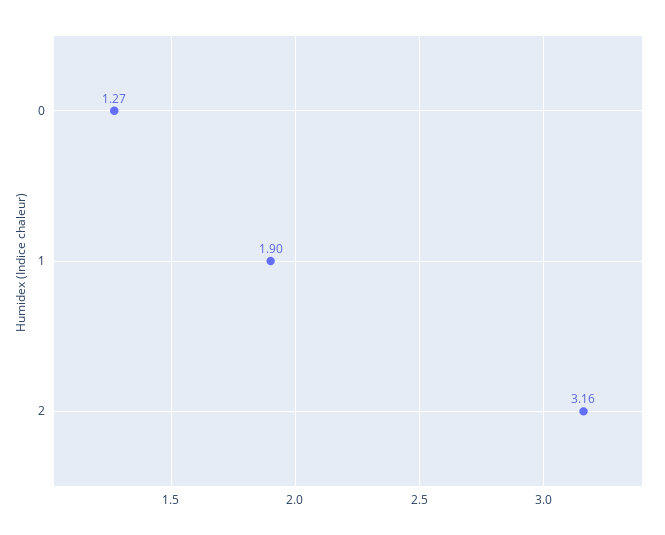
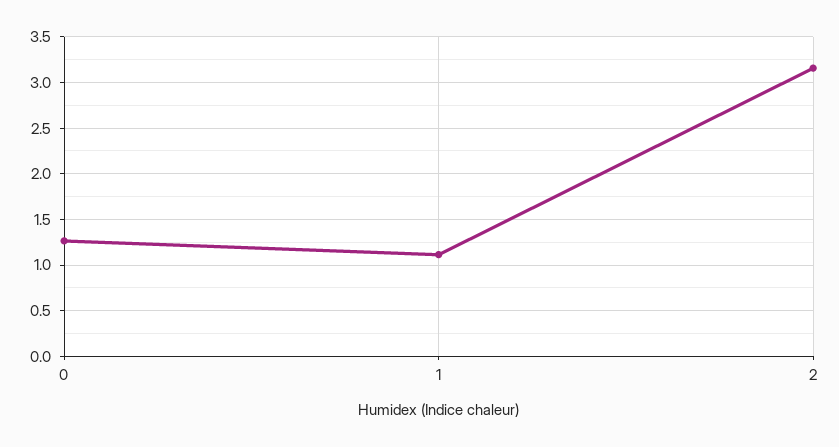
  {
    "0": 1.27,
-   "1": 1.9,
+   "1": 1.1,
    "2": 3.16
  }

